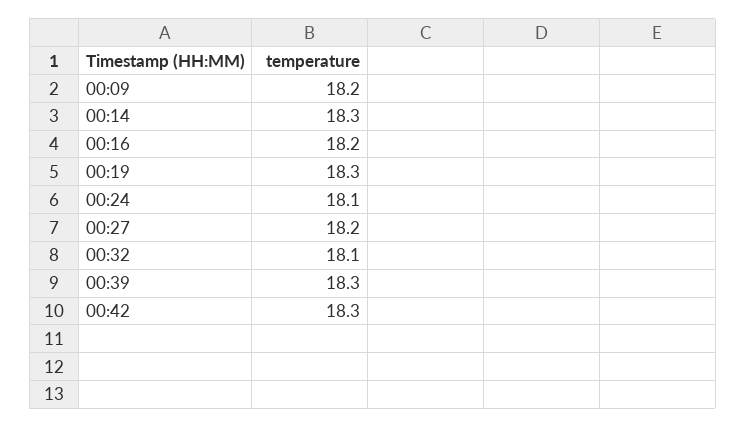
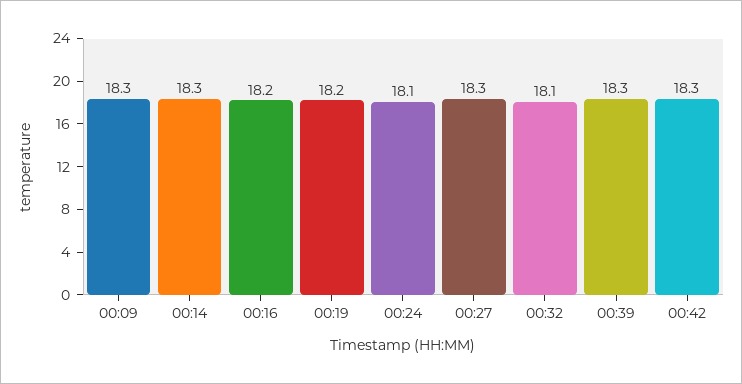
  {
-   "00:09": 18.2,
+   "00:09": 18.3,
    "00:14": 18.3,
    "00:16": 18.2,
-   "00:19": 18.3,
+   "00:19": 18.2,
    "00:24": 18.1,
-   "00:27": 18.2,
+   "00:27": 18.3,
    "00:32": 18.1,
    "00:39": 18.3,
    "00:42": 18.3
  }

